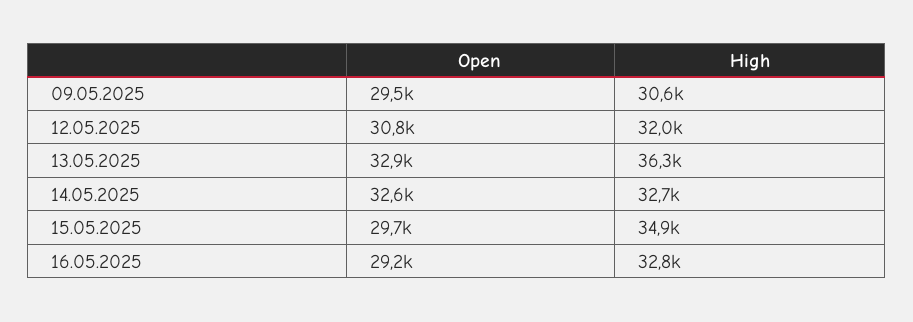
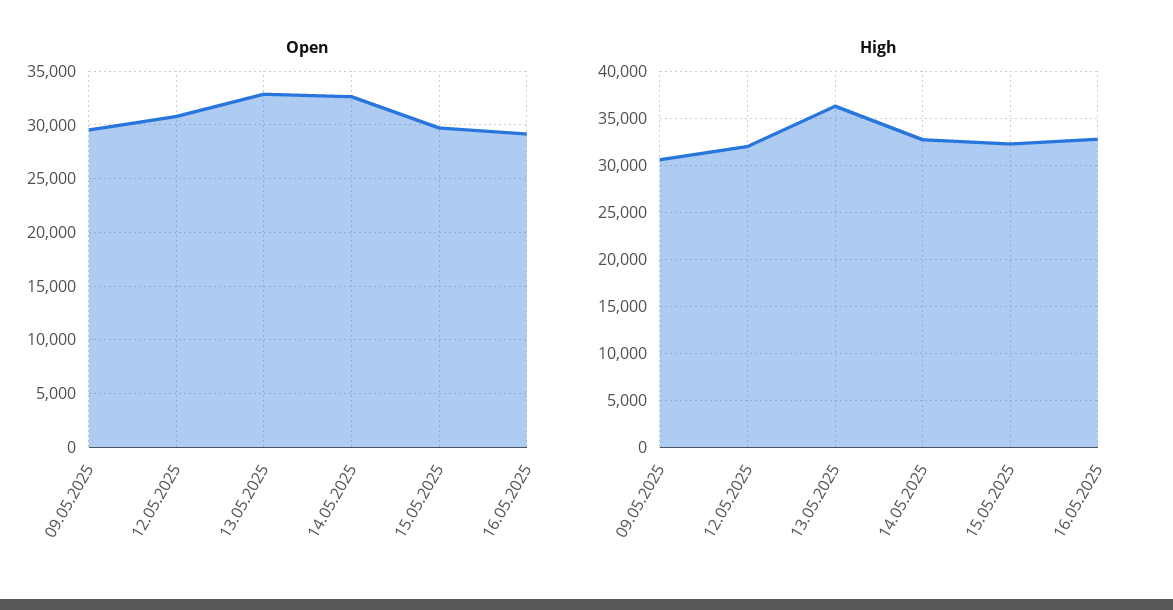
  {
    "Open": {
      "09.05.2025": 29500,
      "12.05.2025": 30800,
      "13.05.2025": 32900,
      "14.05.2025": 32600,
      "15.05.2025": 29700,
      "16.05.2025": 29200
    },
    "High": {
      "09.05.2025": 30600,
      "12.05.2025": 32000,
      "13.05.2025": 36300,
      "14.05.2025": 32700,
-     "15.05.2025": 34900,
+     "15.05.2025": 32000,
      "16.05.2025": 32800
    }
  }

